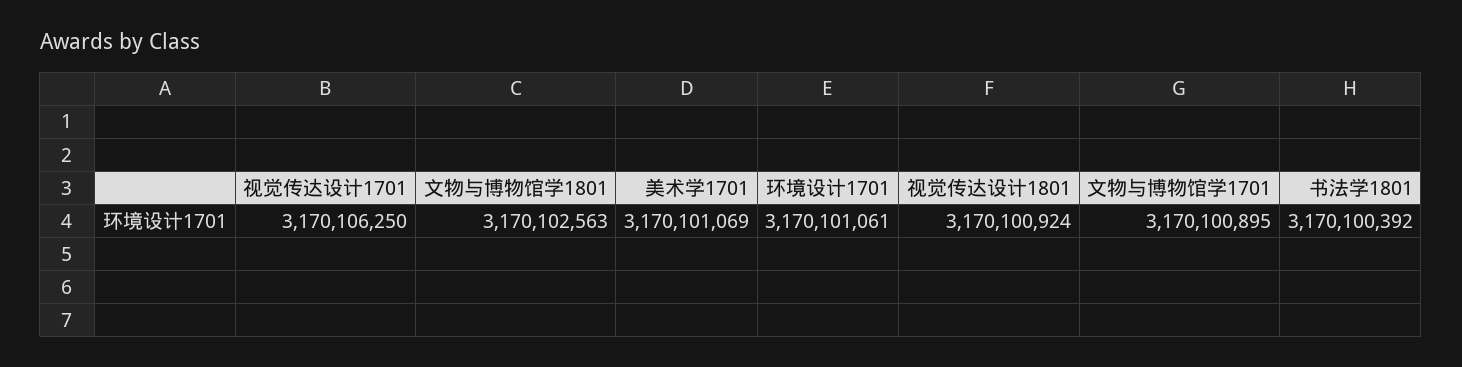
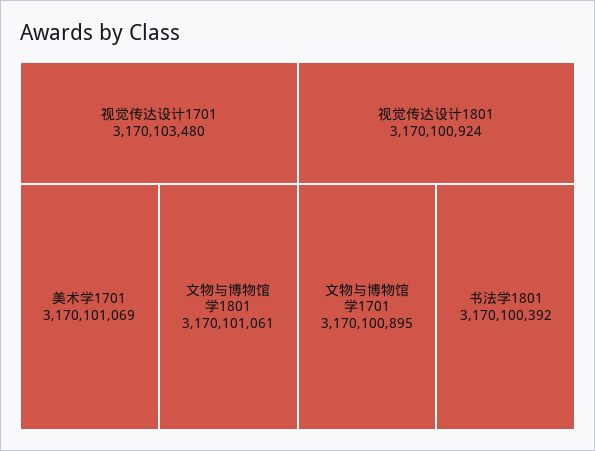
  {
-   "视觉传达设计1701": 3170106250,
+   "视觉传达设计1701": 3170103480,
-   "文物与博物馆学1801": 3170102563,
+   "文物与博物馆学1801": 3170101061,
    "美术学1701": 3170101069,
-   "环境设计1701": 3170101061,
    "视觉传达设计1801": 3170100924,
    "文物与博物馆学1701": 3170100895,
    "书法学1801": 3170100392
  }

